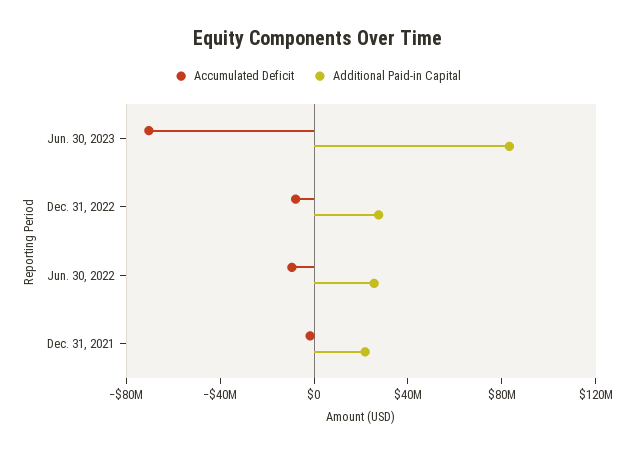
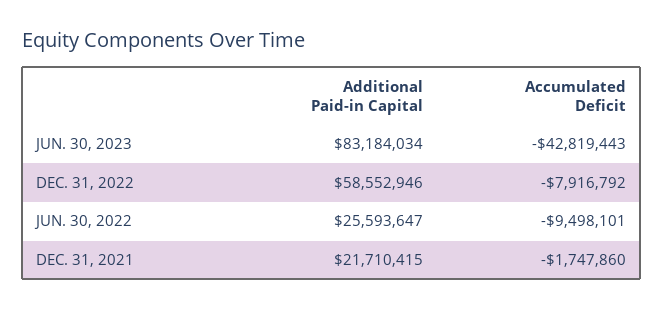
  {
    "Accumulated Deficit": {
-     "Jun. 30, 2023": -70000000,
+     "Jun. 30, 2023": -42819443,
      "Dec. 31, 2022": -7916792,
      "Jun. 30, 2022": -9498101,
      "Dec. 31, 2021": -1747860
    },
    "Additional Paid-in Capital": {
      "Jun. 30, 2023": 83184034,
-     "Dec. 31, 2022": 30000000,
+     "Dec. 31, 2022": 58552946,
      "Jun. 30, 2022": 25593647,
      "Dec. 31, 2021": 21710415
    }
  }

